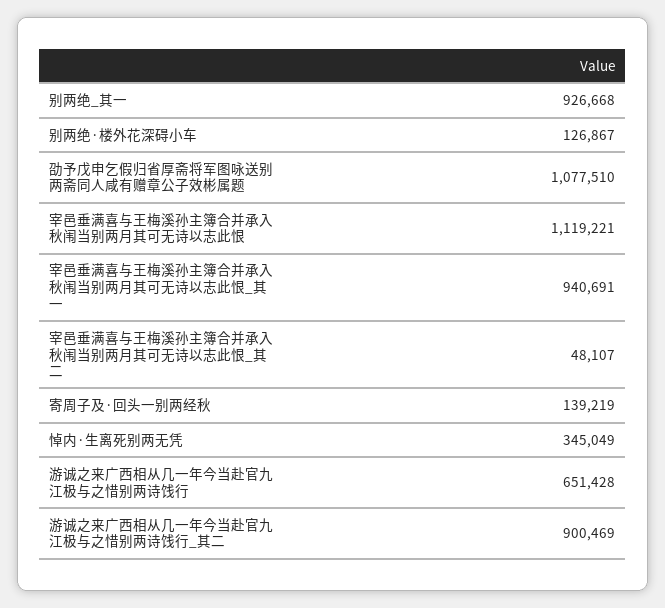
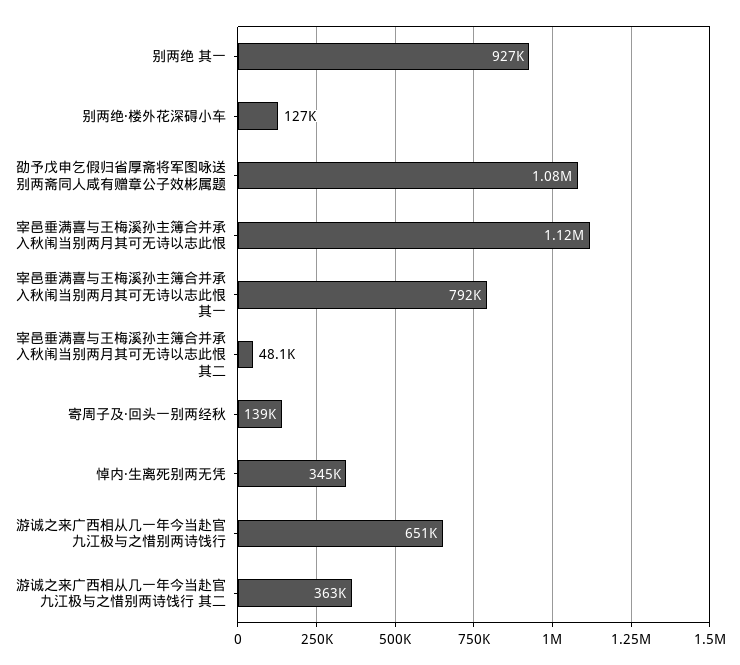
  {
    "别两绝_其一": 926668,
    "别两绝·楼外花深碍小车": 126867,
    "劭予戊申乞假归省厚斋将军图咏送别两斋同人咸有赠章公子效彬属题": 1077510,
    "宰邑垂满喜与王梅溪孙主簿合并承入秋闱当别两月其可无诗以志此恨": 1119221,
-   "宰邑垂满喜与王梅溪孙主簿合并承入秋闱当别两月其可无诗以志此恨_其一": 940691,
+   "宰邑垂满喜与王梅溪孙主簿合并承入秋闱当别两月其可无诗以志此恨_其一": 792000,
    "宰邑垂满喜与王梅溪孙主簿合并承入秋闱当别两月其可无诗以志此恨_其二": 48107,
    "寄周子及·回头一别两经秋": 139219,
    "悼内·生离死别两无凭": 345049,
    "游诚之来广西相从几一年今当赴官九江极与之惜别两诗饯行": 651428,
-   "游诚之来广西相从几一年今当赴官九江极与之惜别两诗饯行_其二": 900469
+   "游诚之来广西相从几一年今当赴官九江极与之惜别两诗饯行_其二": 363000
  }

